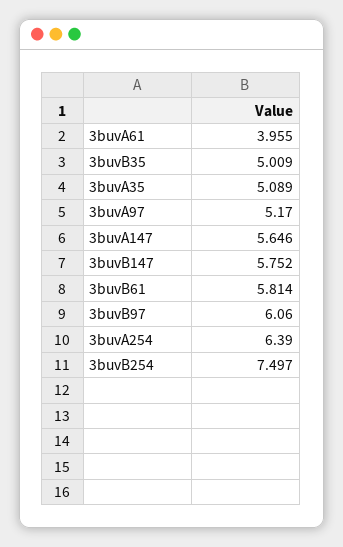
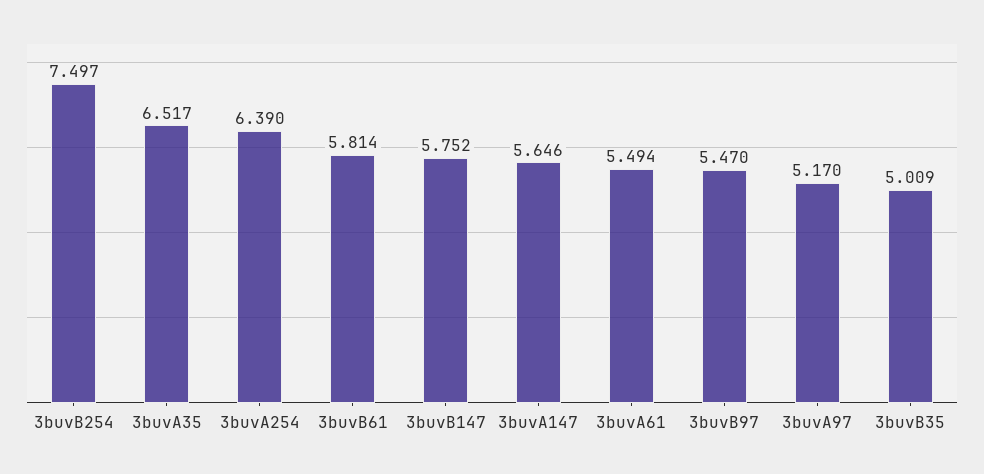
  {
-   "3buvA61": 3.955,
+   "3buvA61": 5.494,
    "3buvB35": 5.009,
-   "3buvA35": 5.089,
+   "3buvA35": 6.517,
    "3buvA97": 5.17,
    "3buvA147": 5.646,
    "3buvB147": 5.752,
    "3buvB61": 5.814,
-   "3buvB97": 6.06,
+   "3buvB97": 5.47,
    "3buvA254": 6.39,
    "3buvB254": 7.497
  }

